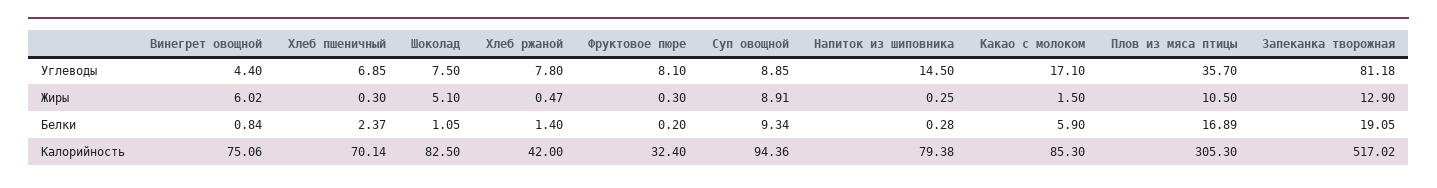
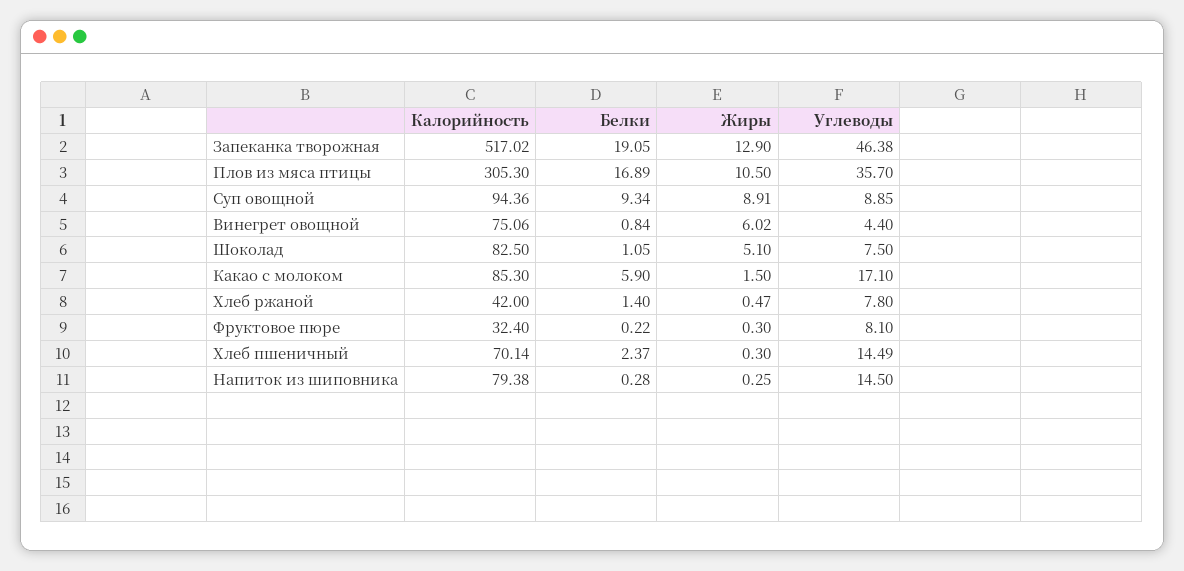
  {
    "Винегрет овощной": {
      "Углеводы": 4.4,
      "Жиры": 6.02,
      "Белки": 0.84,
      "Калорийность": 75.06
    },
    "Хлеб пшеничный": {
-     "Углеводы": 6.85,
+     "Углеводы": 14.49,
      "Жиры": 0.3,
      "Белки": 2.37,
      "Калорийность": 70.14
    },
    "Шоколад": {
      "Углеводы": 7.5,
      "Жиры": 5.1,
      "Белки": 1.05,
      "Калорийность": 82.5
    },
    "Хлеб ржаной": {
      "Углеводы": 7.8,
      "Жиры": 0.47,
      "Белки": 1.4,
      "Калорийность": 42
    },
    "Фруктовое пюре": {
      "Углеводы": 8.1,
      "Жиры": 0.3,
-     "Белки": 0.2,
+     "Белки": 0.22,
      "Калорийность": 32.4
    },
    "Суп овощной": {
      "Углеводы": 8.85,
      "Жиры": 8.91,
      "Белки": 9.34,
      "Калорийность": 94.36
    },
    "Напиток из шиповника": {
      "Углеводы": 14.5,
      "Жиры": 0.25,
      "Белки": 0.28,
      "Калорийность": 79.38
    },
    "Какао с молоком": {
      "Углеводы": 17.1,
      "Жиры": 1.5,
      "Белки": 5.9,
      "Калорийность": 85.3
    },
    "Плов из мяса птицы": {
      "Углеводы": 35.7,
      "Жиры": 10.5,
      "Белки": 16.89,
      "Калорийность": 305.3
    },
    "Запеканка творожная": {
-     "Углеводы": 81.18,
+     "Углеводы": 46.38,
      "Жиры": 12.9,
      "Белки": 19.05,
      "Калорийность": 517.02
    }
  }

